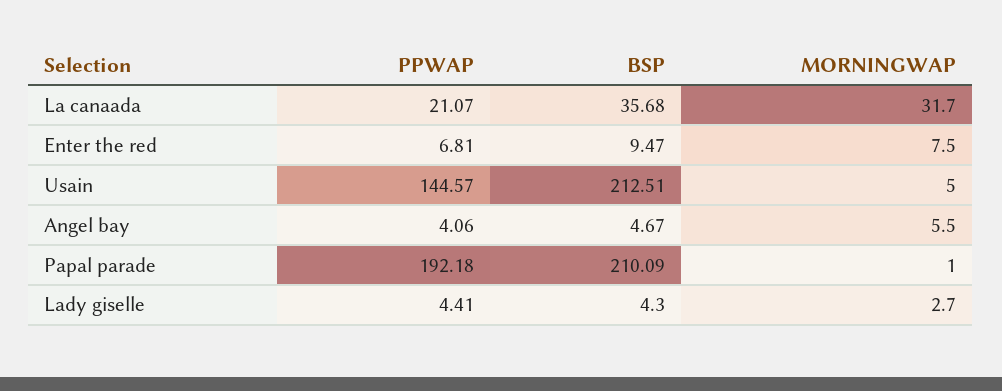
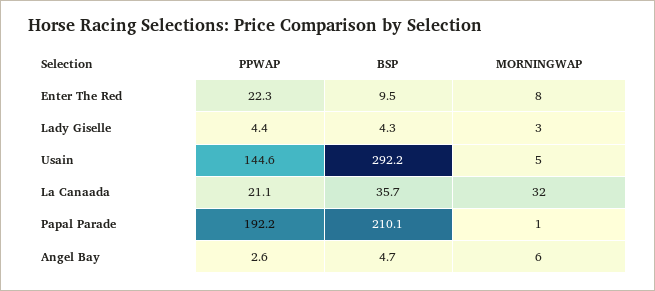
  {
    "PPWAP": {
      "La canaada": 21.07,
-     "Enter the red": 6.81,
+     "Enter the red": 22.3,
      "Usain": 144.57,
-     "Angel bay": 4.06,
+     "Angel bay": 2.6,
      "Papal parade": 192.18,
      "Lady giselle": 4.41
    },
    "BSP": {
      "La canaada": 35.68,
      "Enter the red": 9.47,
-     "Usain": 212.51,
+     "Usain": 292.2,
      "Angel bay": 4.67,
      "Papal parade": 210.09,
      "Lady giselle": 4.3
    },
    "MORNINGWAP": {
      "La canaada": 31.7,
      "Enter the red": 7.5,
      "Usain": 5,
      "Angel bay": 5.5,
      "Papal parade": 1,
      "Lady giselle": 2.7
    }
  }

